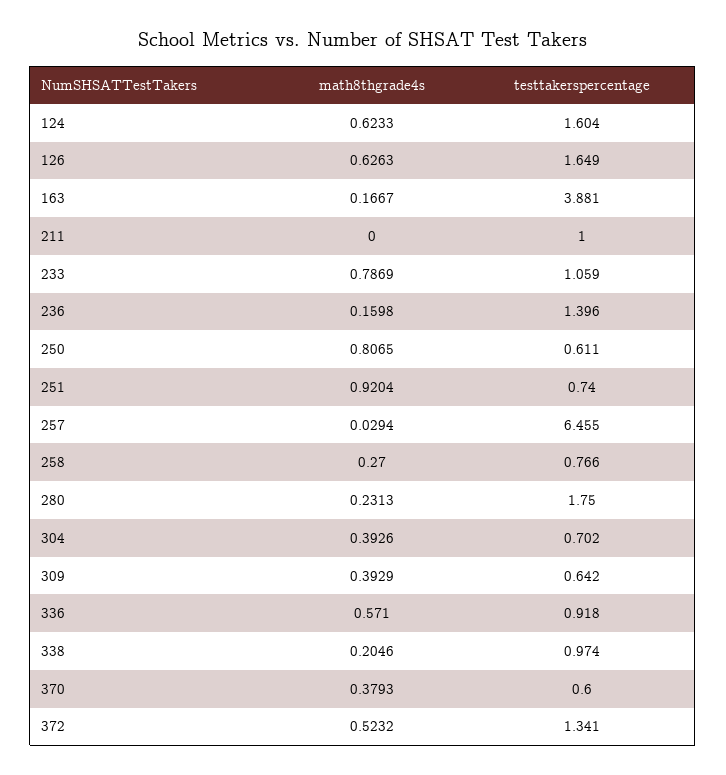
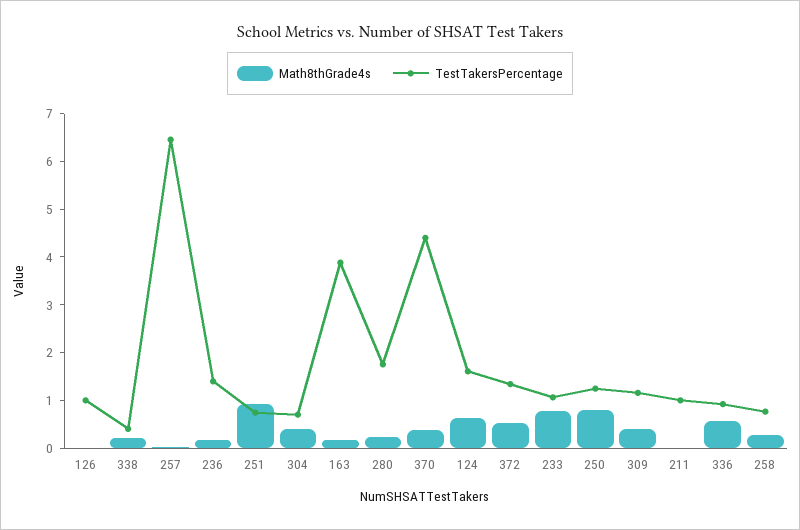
  {
    "math8thgrade4s": {
      "124": 0.6233,
-     "126": 0.6263,
+     "126": 0,
      "163": 0.1667,
      "211": 0,
      "233": 0.7869,
      "236": 0.1598,
      "250": 0.8065,
      "251": 0.9204,
      "257": 0.0294,
      "258": 0.27,
      "280": 0.2313,
      "304": 0.3926,
      "309": 0.3929,
      "336": 0.571,
      "338": 0.2046,
      "370": 0.3793,
      "372": 0.5232
    },
    "testtakerspercentage": {
      "124": 1.604,
-     "126": 1.649,
+     "126": 1,
      "163": 3.881,
      "211": 1,
      "233": 1.059,
      "236": 1.396,
-     "250": 0.611,
+     "250": 1.2,
      "251": 0.74,
      "257": 6.455,
      "258": 0.766,
      "280": 1.75,
      "304": 0.702,
-     "309": 0.642,
+     "309": 1.2,
      "336": 0.918,
-     "338": 0.974,
+     "338": 0.4,
-     "370": 0.6,
+     "370": 4.4,
      "372": 1.341
    }
  }

